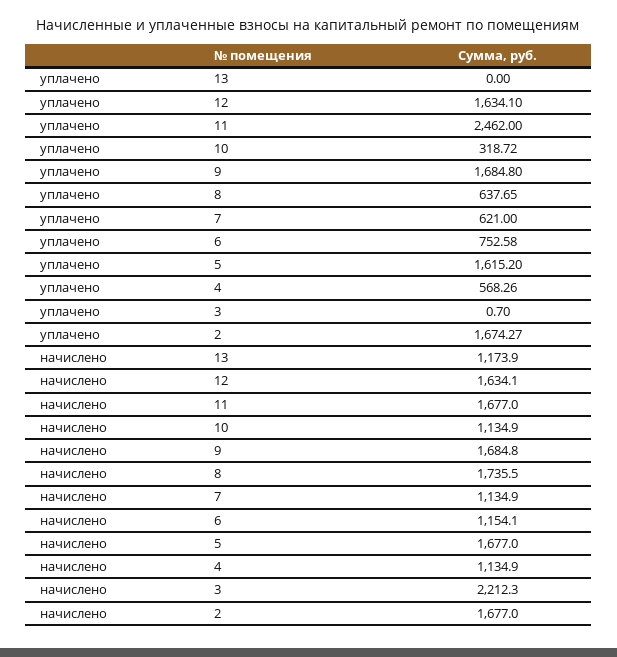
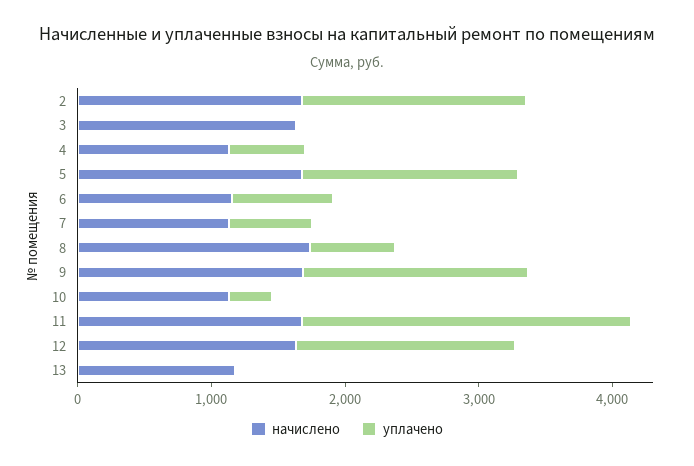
  {
    "уплачено": {
      "13": 0,
      "12": 1634.1,
      "11": 2462,
      "10": 318.72,
      "9": 1684.8,
      "8": 637.65,
      "7": 621,
      "6": 752.58,
      "5": 1615.2,
      "4": 568.26,
      "3": 0.7,
      "2": 1674.27
    },
    "начислено": {
      "13": 1173.9,
      "12": 1634.1,
      "11": 1677,
      "10": 1134.9,
      "9": 1684.8,
      "8": 1735.5,
      "7": 1134.9,
      "6": 1154.1,
      "5": 1677,
      "4": 1134.9,
-     "3": 2212.3,
+     "3": 1600,
      "2": 1677
    }
  }

